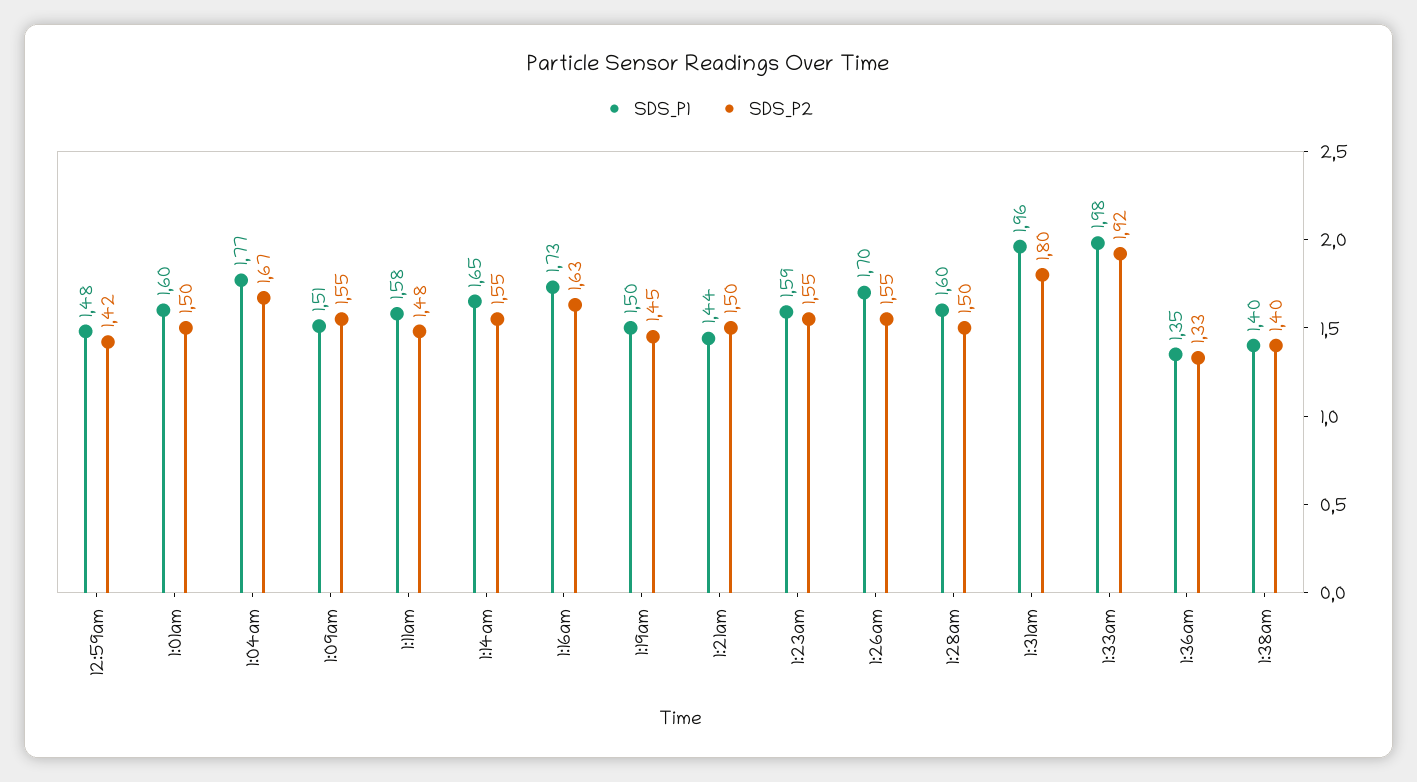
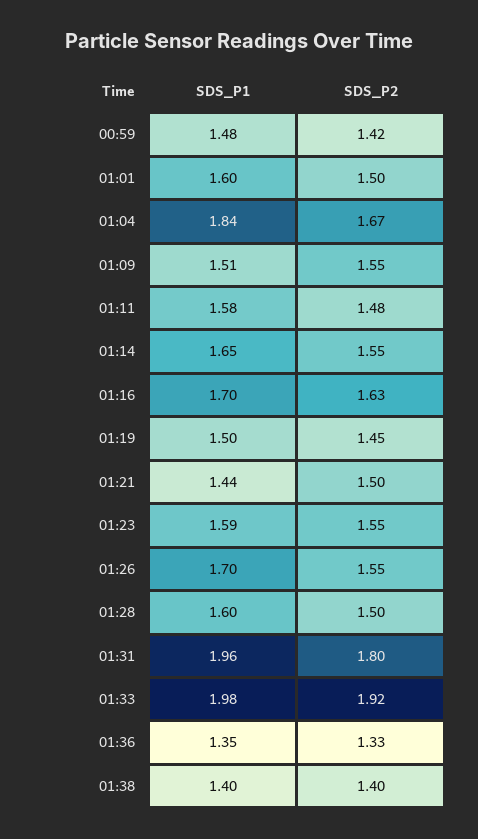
  {
    "SDS_P1": {
      "12:59am": 1.48,
      "1:01am": 1.6,
-     "1:04am": 1.77,
+     "1:04am": 1.84,
      "1:09am": 1.51,
      "1:11am": 1.58,
      "1:14am": 1.65,
-     "1:16am": 1.73,
+     "1:16am": 1.7,
      "1:19am": 1.5,
      "1:21am": 1.44,
      "1:23am": 1.59,
      "1:26am": 1.7,
      "1:28am": 1.6,
      "1:31am": 1.96,
      "1:33am": 1.98,
      "1:36am": 1.35,
      "1:38am": 1.4
    },
    "SDS_P2": {
      "12:59am": 1.42,
      "1:01am": 1.5,
      "1:04am": 1.67,
      "1:09am": 1.55,
      "1:11am": 1.48,
      "1:14am": 1.55,
      "1:16am": 1.63,
      "1:19am": 1.45,
      "1:21am": 1.5,
      "1:23am": 1.55,
      "1:26am": 1.55,
      "1:28am": 1.5,
      "1:31am": 1.8,
      "1:33am": 1.92,
      "1:36am": 1.33,
      "1:38am": 1.4
    }
  }

